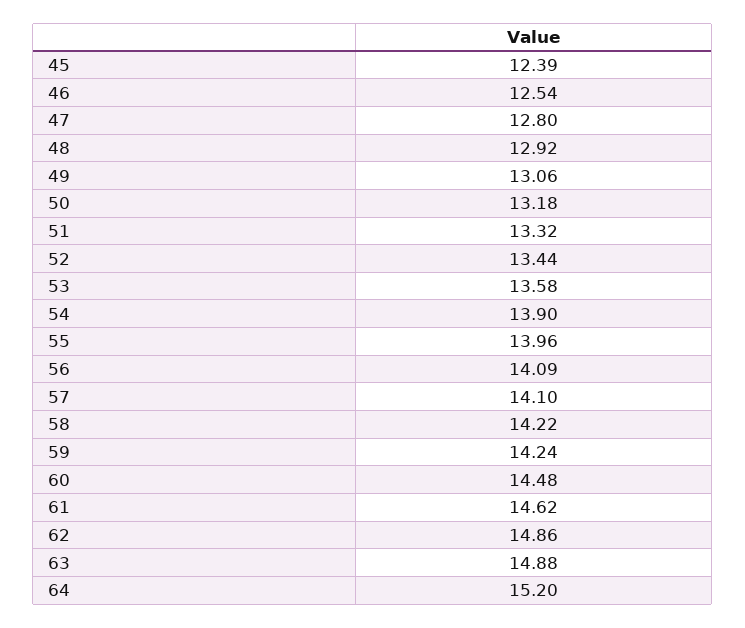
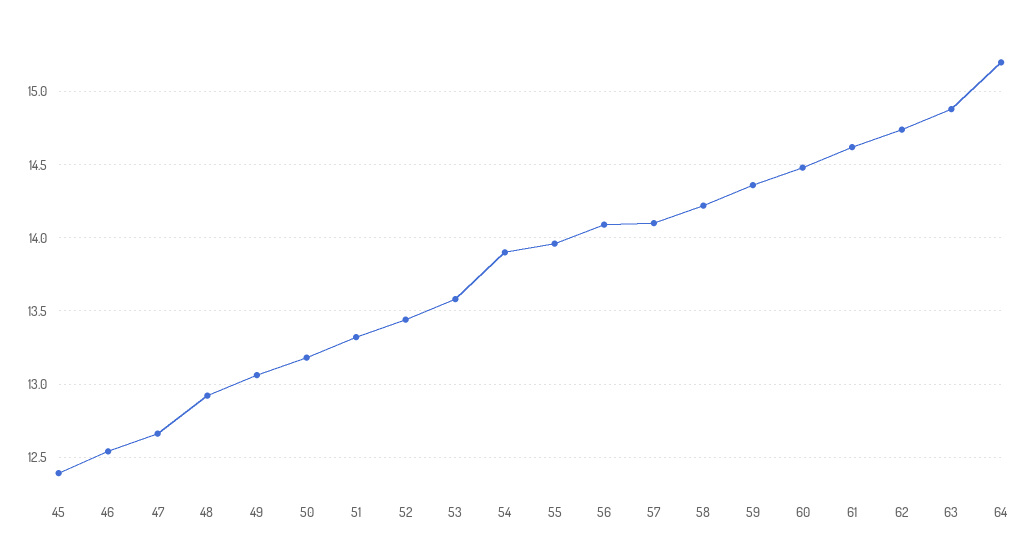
  {
    "45": 12.39,
    "46": 12.54,
-   "47": 12.8,
+   "47": 12.65,
    "48": 12.92,
    "49": 13.06,
    "50": 13.18,
    "51": 13.32,
    "52": 13.44,
    "53": 13.58,
    "54": 13.9,
    "55": 13.96,
    "56": 14.09,
    "57": 14.1,
    "58": 14.22,
-   "59": 14.24,
+   "59": 14.35,
    "60": 14.48,
    "61": 14.62,
-   "62": 14.86,
+   "62": 14.75,
    "63": 14.88,
    "64": 15.2
  }

